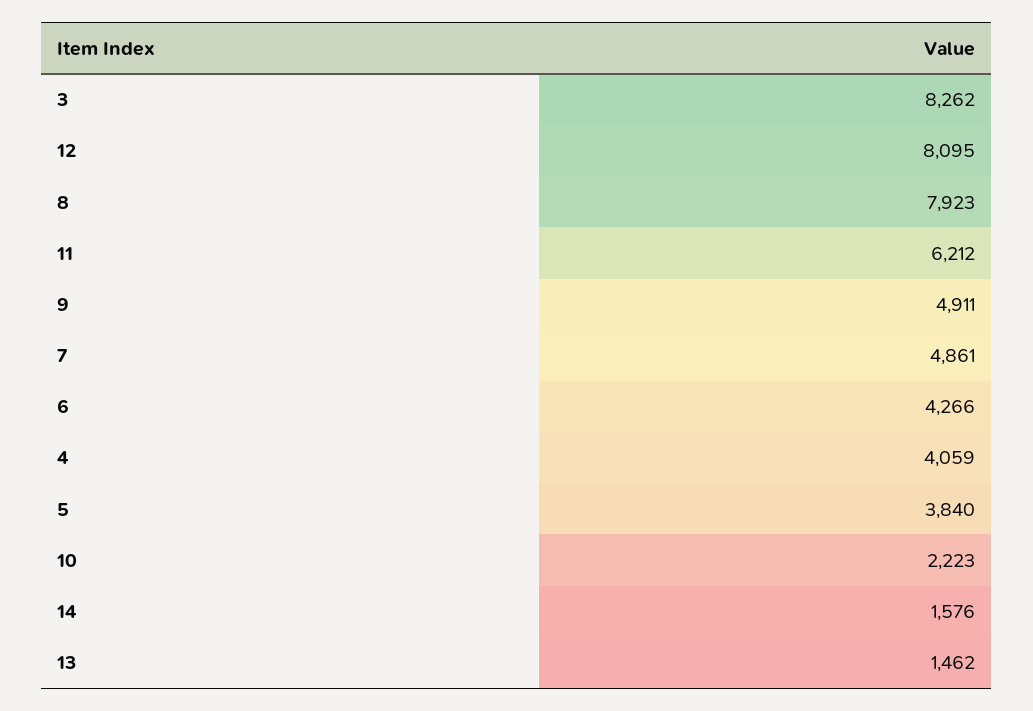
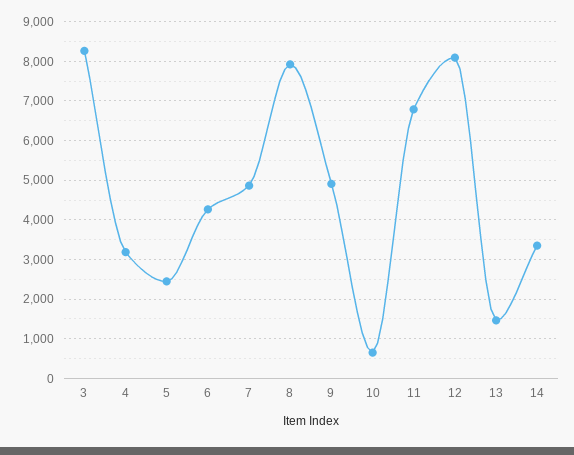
  {
    "3": 8262,
    "12": 8095,
    "8": 7923,
-   "11": 6212,
+   "11": 6800,
    "9": 4911,
    "7": 4861,
    "6": 4266,
-   "4": 4059,
+   "4": 3200,
-   "5": 3840,
+   "5": 2400,
-   "10": 2223,
+   "10": 600,
-   "14": 1576,
+   "14": 3400,
    "13": 1462
  }

